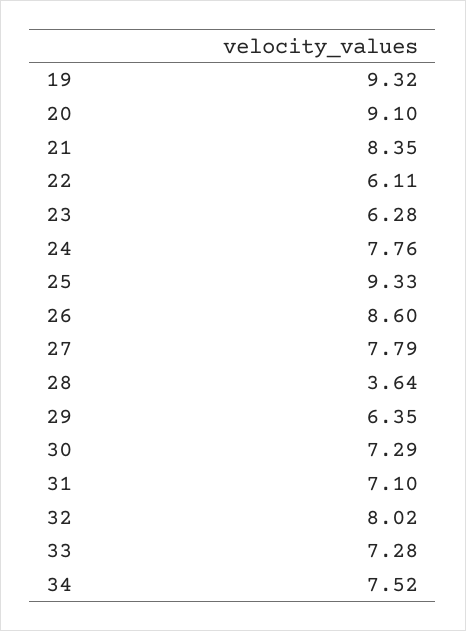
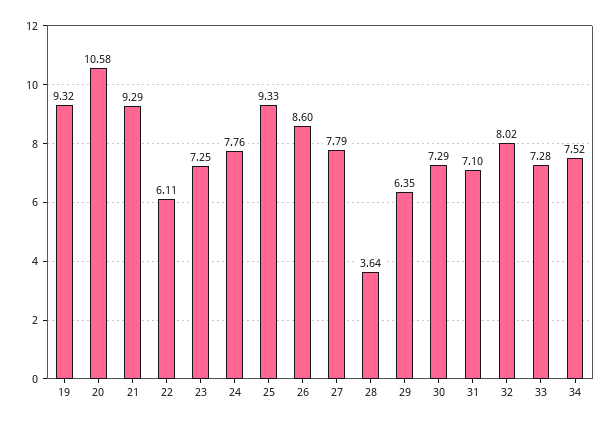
  {
    "19": 9.32,
-   "20": 9.1,
+   "20": 10.58,
-   "21": 8.35,
+   "21": 9.29,
    "22": 6.11,
-   "23": 6.28,
+   "23": 7.25,
    "24": 7.76,
    "25": 9.33,
    "26": 8.6,
    "27": 7.79,
    "28": 3.64,
    "29": 6.35,
    "30": 7.29,
    "31": 7.1,
    "32": 8.02,
    "33": 7.28,
    "34": 7.52
  }

